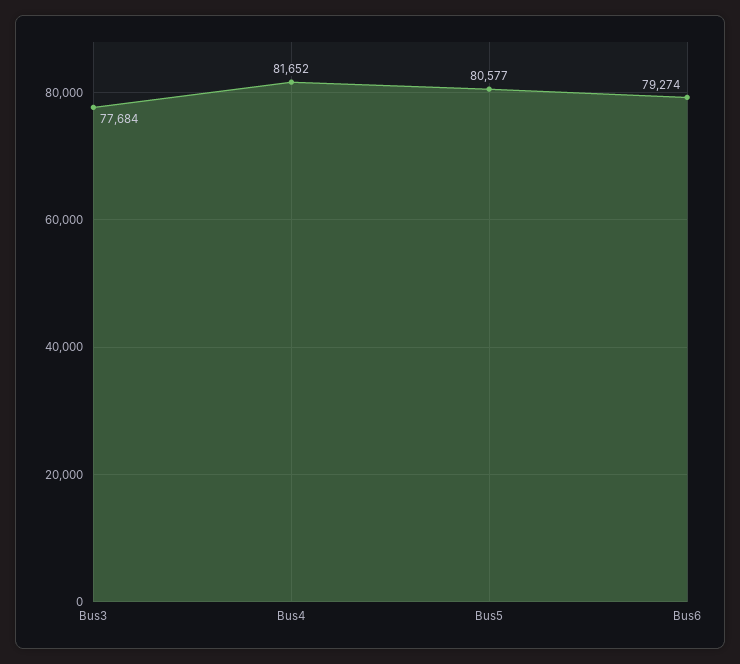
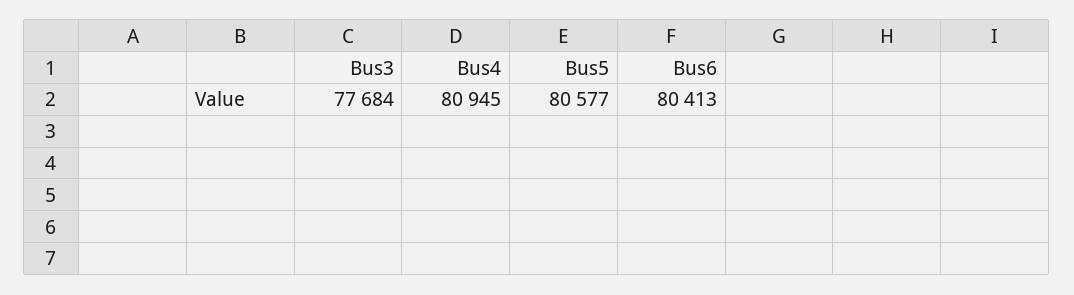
  {
    "Bus3": 77684,
-   "Bus4": 81652,
+   "Bus4": 80945,
    "Bus5": 80577,
-   "Bus6": 79274
+   "Bus6": 80413
  }

